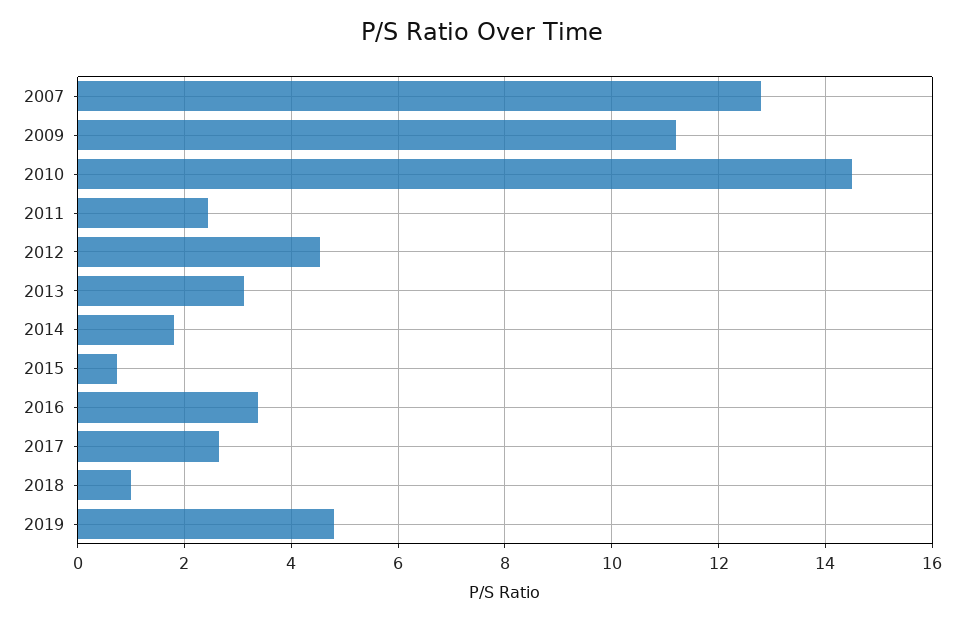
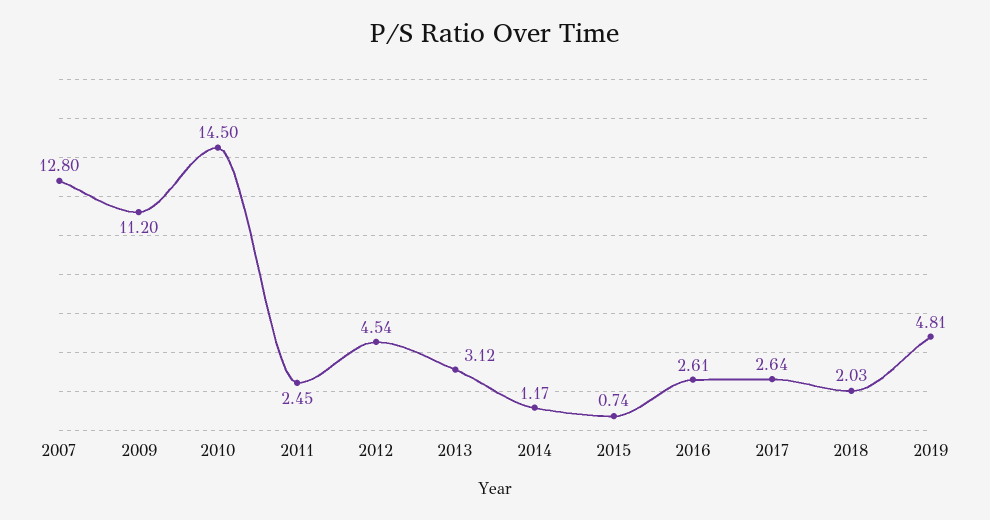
  {
    "2007": 12.8,
    "2009": 11.2,
    "2010": 14.5,
    "2011": 2.45,
    "2012": 4.54,
    "2013": 3.12,
-   "2014": 1.8,
+   "2014": 1.17,
    "2015": 0.74,
-   "2016": 3.4,
+   "2016": 2.61,
    "2017": 2.64,
-   "2018": 1,
+   "2018": 2.03,
    "2019": 4.81
  }

